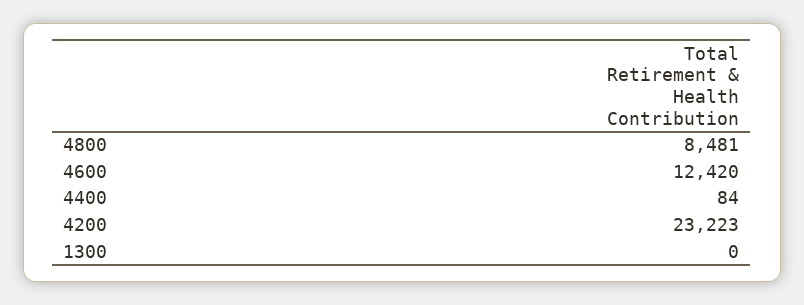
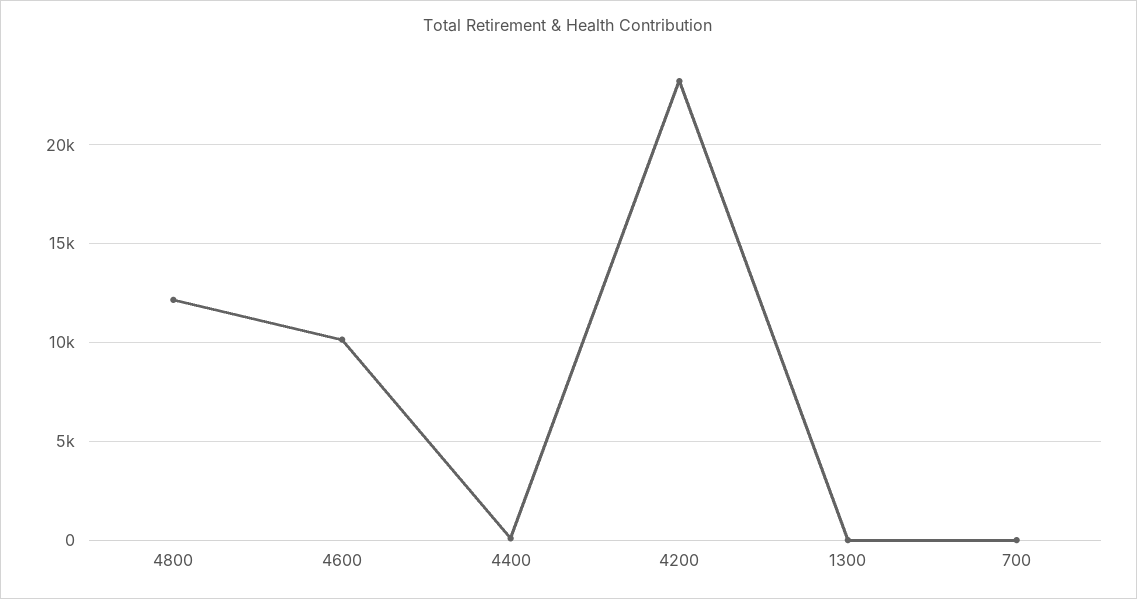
  {
-   "4800": 8481,
+   "4800": 12000,
-   "4600": 12420,
+   "4600": 10000,
    "4400": 84,
    "4200": 23223,
-   "1300": 0
+   "1300": 0,
+   "700": 0
  }

